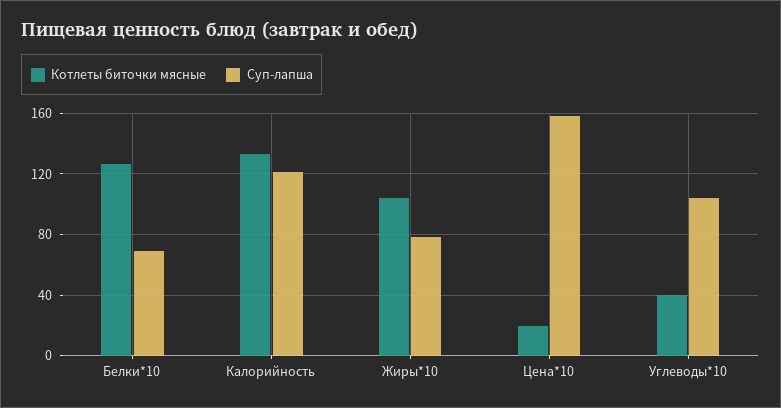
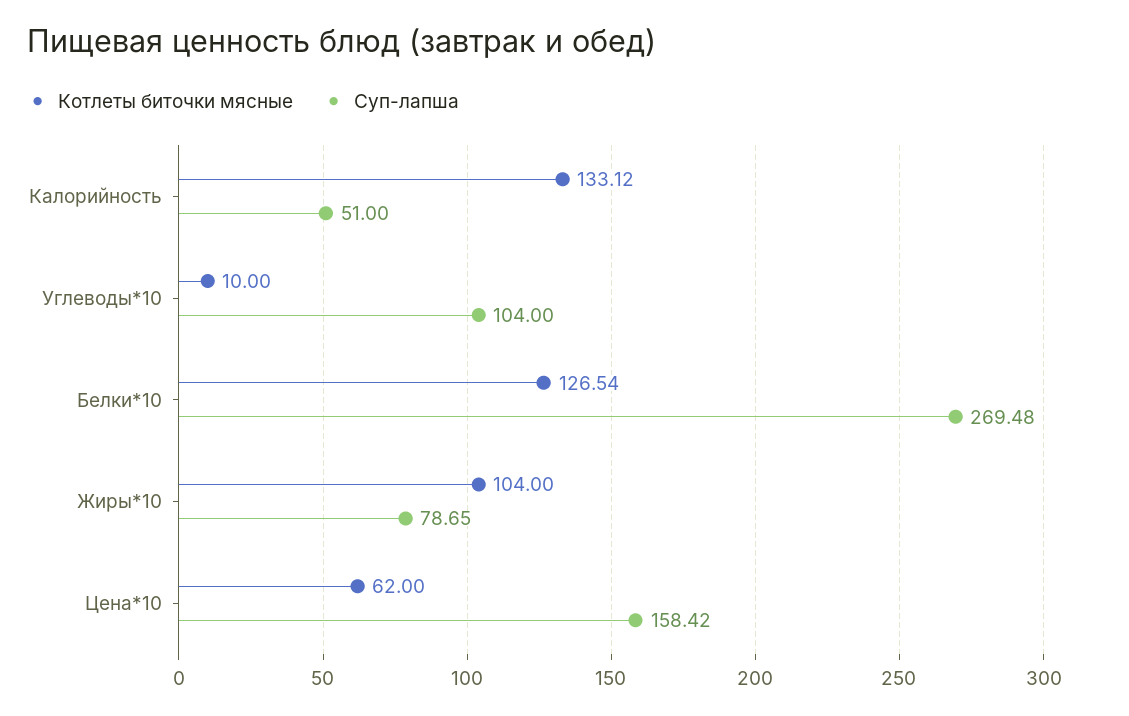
  {
    "Котлеты биточки мясные": {
      "Белки*10": 126.54,
      "Калорийность": 133.12,
      "Жиры*10": 104,
-     "Цена*10": 20,
+     "Цена*10": 62,
-     "Углеводы*10": 40
+     "Углеводы*10": 10
    },
    "Суп-лапша": {
-     "Белки*10": 70,
+     "Белки*10": 269.48,
-     "Калорийность": 120,
+     "Калорийность": 51,
      "Жиры*10": 78.65,
      "Цена*10": 158.42,
      "Углеводы*10": 104
    }
  }

